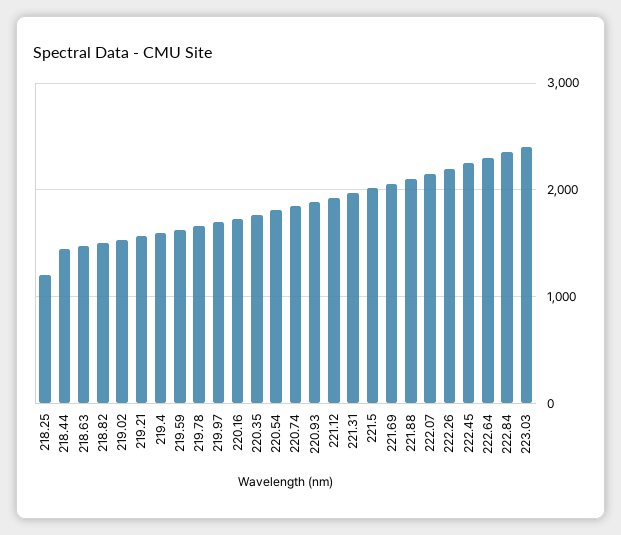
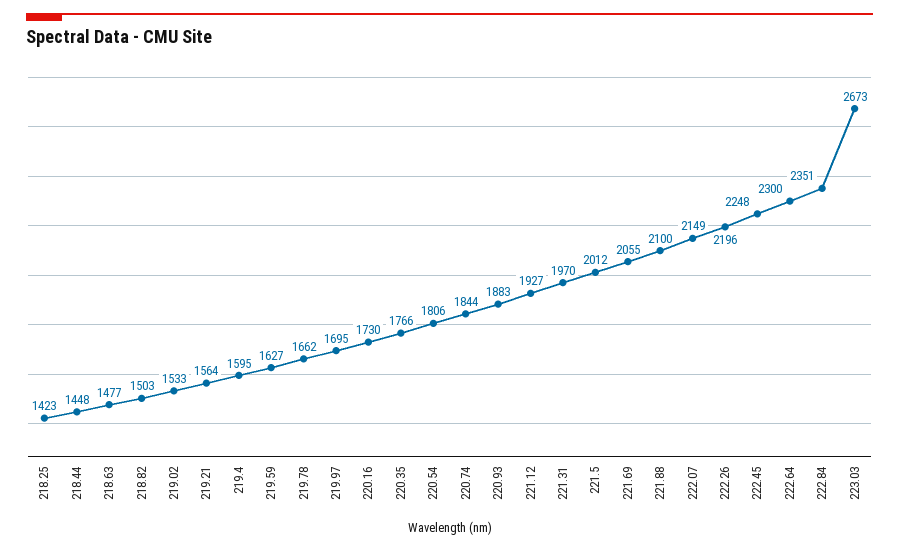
  {
-   "218.25": 1200,
+   "218.25": 1423,
    "218.44": 1448,
    "218.63": 1477,
    "218.82": 1503,
    "219.02": 1533,
    "219.21": 1564,
    "219.4": 1595,
    "219.59": 1627,
    "219.78": 1662,
    "219.97": 1695,
    "220.16": 1730,
    "220.35": 1766,
    "220.54": 1806,
    "220.74": 1844,
    "220.93": 1883,
    "221.12": 1927,
    "221.31": 1970,
    "221.5": 2012,
    "221.69": 2055,
    "221.88": 2100,
    "222.07": 2149,
    "222.26": 2196,
    "222.45": 2248,
    "222.64": 2300,
    "222.84": 2351,
-   "223.03": 2400
+   "223.03": 2673
  }

